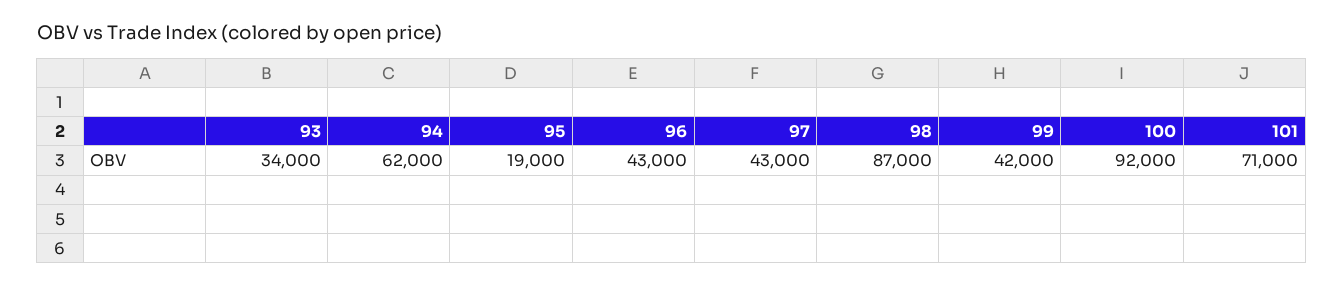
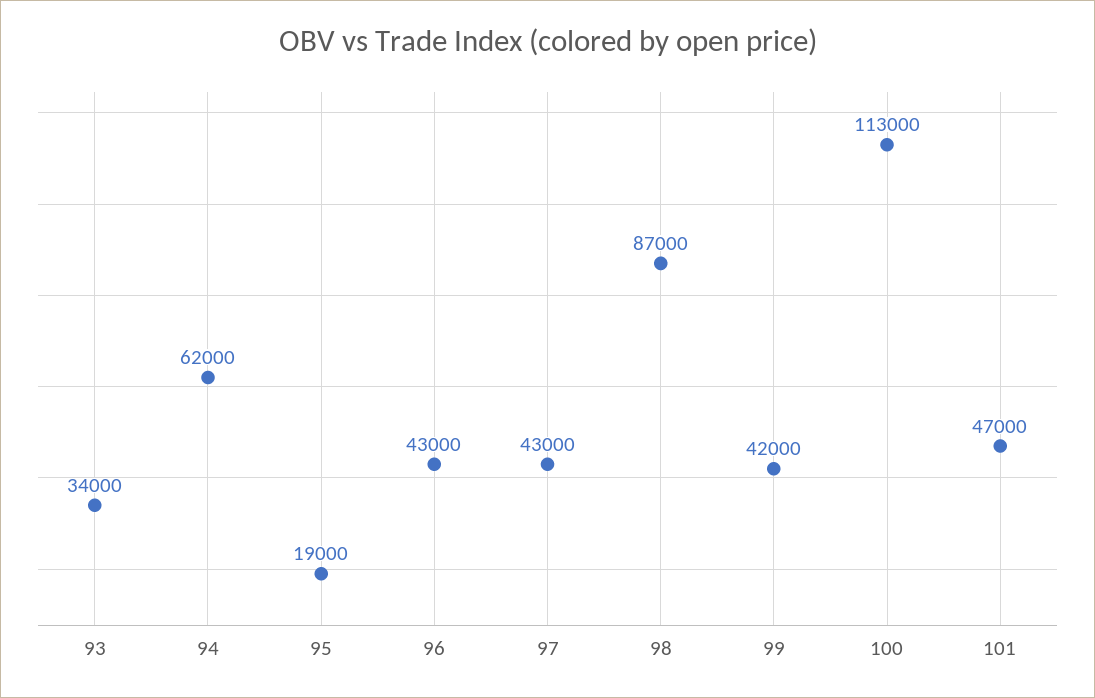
  {
    "93": 34000,
    "94": 62000,
    "95": 19000,
    "96": 43000,
    "97": 43000,
    "98": 87000,
    "99": 42000,
-   "100": 92000,
+   "100": 113000,
-   "101": 71000
+   "101": 47000
  }

